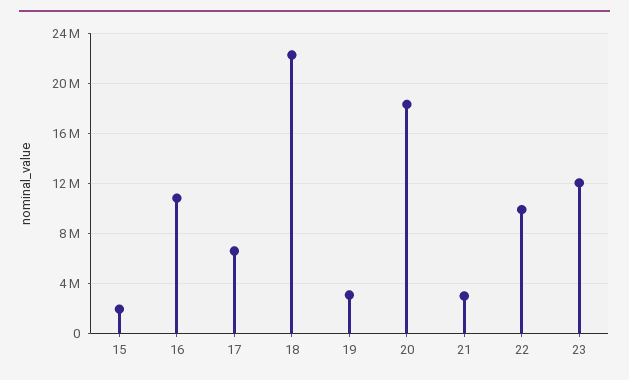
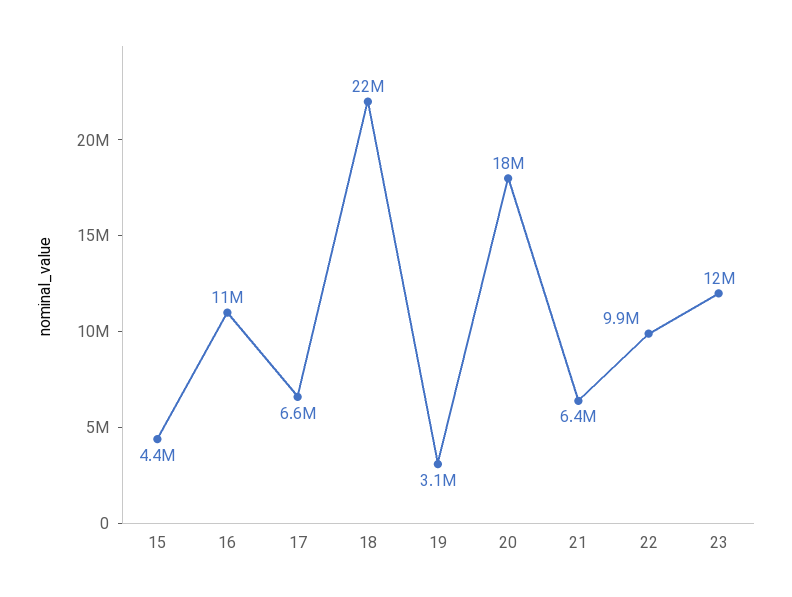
  {
-   "15": 2000000,
+   "15": 4400000,
    "16": 11000000,
    "17": 6600000,
    "18": 22000000,
    "19": 3100000,
    "20": 18000000,
-   "21": 3000000,
+   "21": 6400000,
    "22": 9900000,
    "23": 12000000
  }

